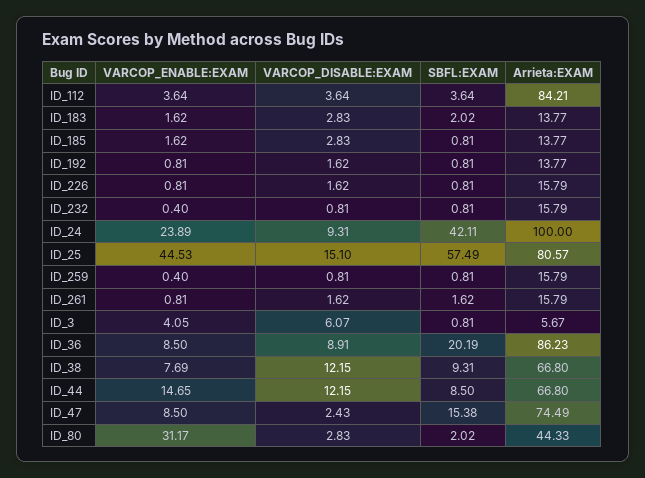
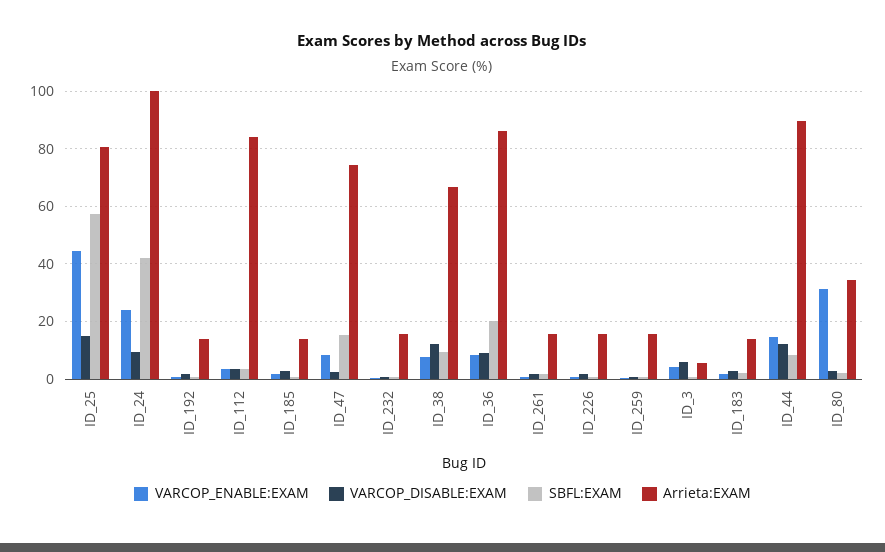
  {
    "VARCOP_ENABLE:EXAM": {
      "ID_112": 3.64,
      "ID_183": 1.62,
      "ID_185": 1.62,
      "ID_192": 0.81,
      "ID_226": 0.81,
      "ID_232": 0.4,
      "ID_24": 23.89,
      "ID_25": 44.53,
      "ID_259": 0.4,
      "ID_261": 0.81,
      "ID_3": 4.05,
      "ID_36": 8.5,
      "ID_38": 7.69,
      "ID_44": 14.65,
      "ID_47": 8.5,
      "ID_80": 31.17
    },
    "VARCOP_DISABLE:EXAM": {
      "ID_112": 3.64,
      "ID_183": 2.83,
      "ID_185": 2.83,
      "ID_192": 1.62,
      "ID_226": 1.62,
      "ID_232": 0.81,
      "ID_24": 9.31,
      "ID_25": 15.1,
      "ID_259": 0.81,
      "ID_261": 1.62,
      "ID_3": 6.07,
      "ID_36": 8.91,
      "ID_38": 12.15,
      "ID_44": 12.15,
      "ID_47": 2.43,
      "ID_80": 2.83
    },
    "SBFL:EXAM": {
      "ID_112": 3.64,
      "ID_183": 2.02,
      "ID_185": 0.81,
      "ID_192": 0.81,
      "ID_226": 0.81,
      "ID_232": 0.81,
      "ID_24": 42.11,
      "ID_25": 57.49,
      "ID_259": 0.81,
      "ID_261": 1.62,
      "ID_3": 0.81,
      "ID_36": 20.19,
      "ID_38": 9.31,
      "ID_44": 8.5,
      "ID_47": 15.38,
      "ID_80": 2.02
    },
    "Arrieta:EXAM": {
      "ID_112": 84.21,
      "ID_183": 13.77,
      "ID_185": 13.77,
      "ID_192": 13.77,
      "ID_226": 15.79,
      "ID_232": 15.79,
      "ID_24": 100,
      "ID_25": 80.57,
      "ID_259": 15.79,
      "ID_261": 15.79,
      "ID_3": 5.67,
      "ID_36": 86.23,
      "ID_38": 66.8,
-     "ID_44": 66.8,
+     "ID_44": 90,
      "ID_47": 74.49,
-     "ID_80": 44.33
+     "ID_80": 35
    }
  }

